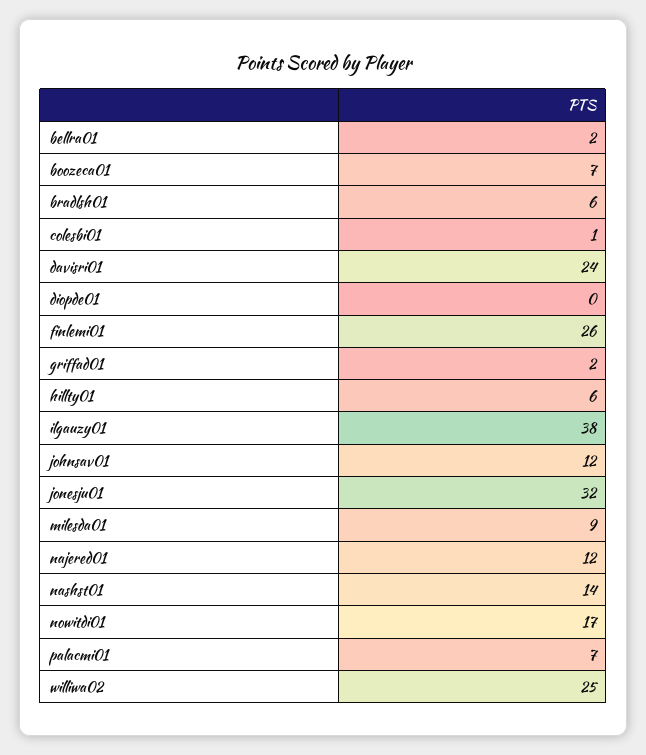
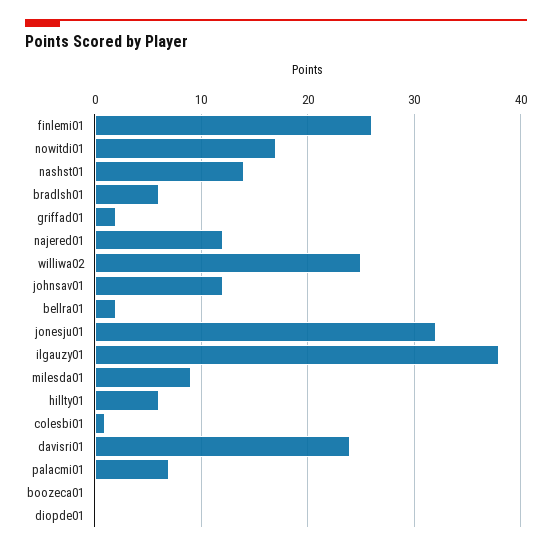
  {
    "bellra01": 2,
-   "boozeca01": 7,
+   "boozeca01": 0,
    "bradlsh01": 6,
    "colesbi01": 1,
    "davisri01": 24,
    "diopde01": 0,
    "finlemi01": 26,
    "griffad01": 2,
    "hillty01": 6,
    "ilgauzy01": 38,
    "johnsav01": 12,
    "jonesju01": 32,
    "milesda01": 9,
    "najered01": 12,
    "nashst01": 14,
    "nowitdi01": 17,
    "palacmi01": 7,
    "williwa02": 25
  }

